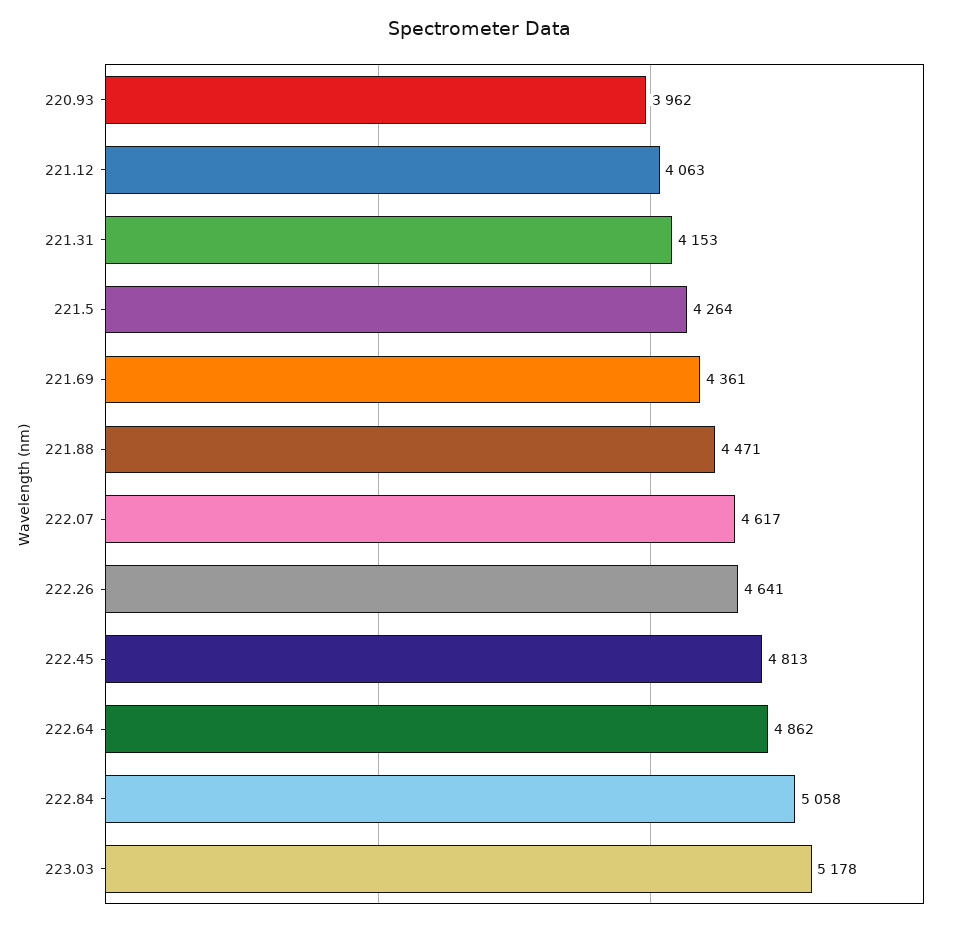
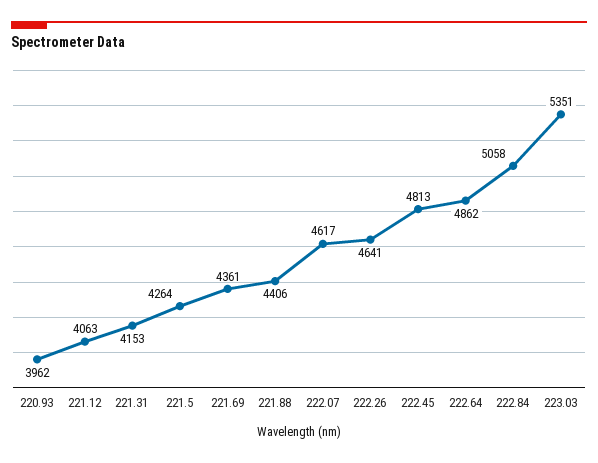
  {
    "220.93": 3962,
    "221.12": 4063,
    "221.31": 4153,
    "221.5": 4264,
    "221.69": 4361,
-   "221.88": 4471,
+   "221.88": 4406,
    "222.07": 4617,
    "222.26": 4641,
    "222.45": 4813,
    "222.64": 4862,
    "222.84": 5058,
-   "223.03": 5178
+   "223.03": 5351
  }

